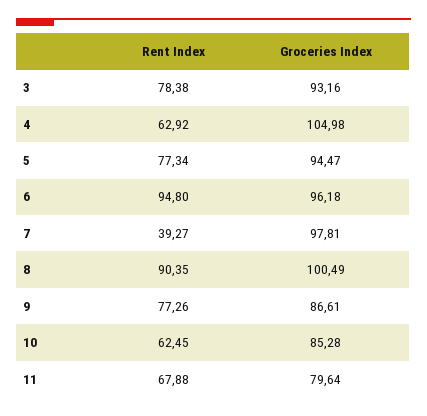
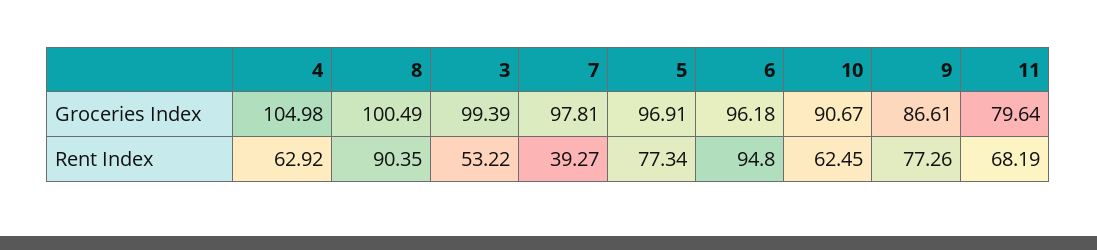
  {
    "Rent Index": {
-     "3": 78.38,
+     "3": 53.22,
      "4": 62.92,
      "5": 77.34,
      "6": 94.8,
      "7": 39.27,
      "8": 90.35,
      "9": 77.26,
      "10": 62.45,
-     "11": 67.88
+     "11": 68.19
    },
    "Groceries Index": {
-     "3": 93.16,
+     "3": 99.39,
      "4": 104.98,
-     "5": 94.47,
+     "5": 96.91,
      "6": 96.18,
      "7": 97.81,
      "8": 100.49,
      "9": 86.61,
-     "10": 85.28,
+     "10": 90.67,
      "11": 79.64
    }
  }

